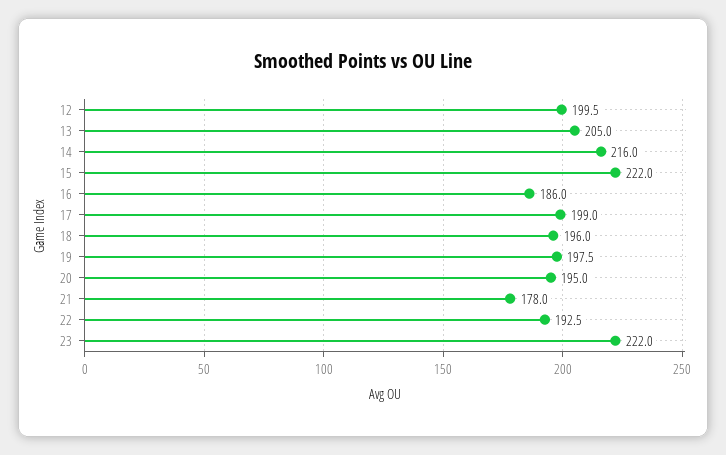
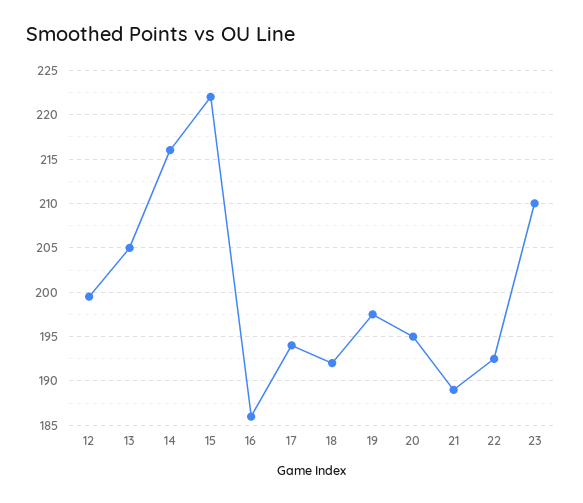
  {
    "12": 199.5,
    "13": 205,
    "14": 216,
    "15": 222,
    "16": 186,
-   "17": 199,
+   "17": 194,
-   "18": 196,
+   "18": 192,
    "19": 197.5,
    "20": 195,
-   "21": 178,
+   "21": 189,
    "22": 192.5,
-   "23": 222
+   "23": 210
  }

